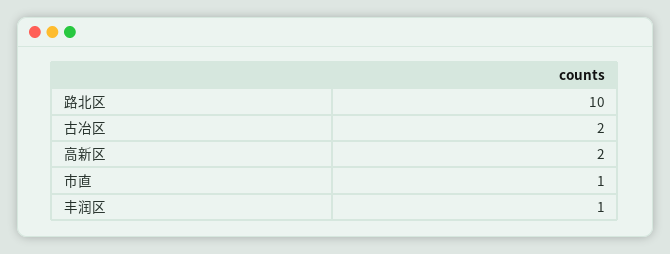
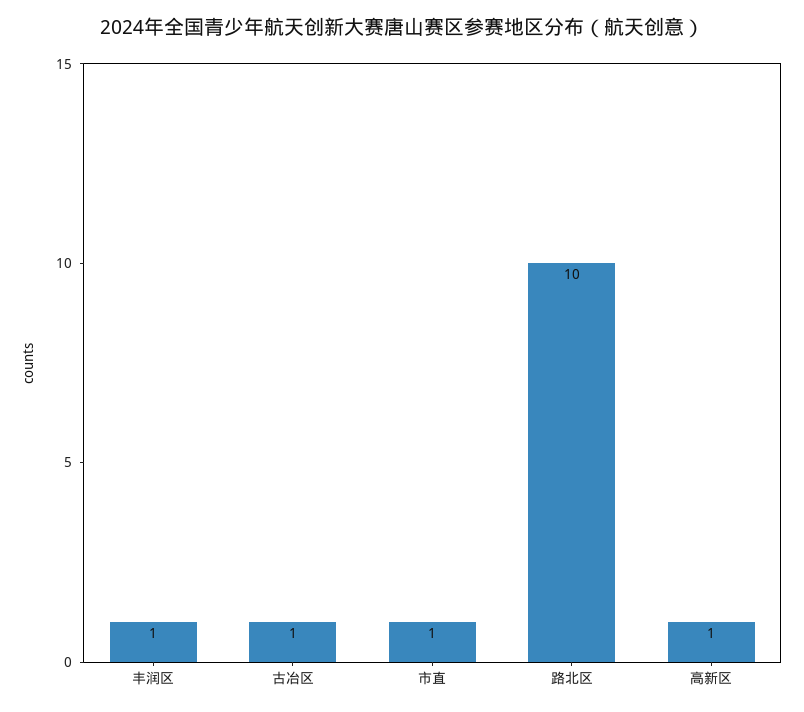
  {
    "路北区": 10,
-   "古冶区": 2,
+   "古冶区": 1,
-   "高新区": 2,
+   "高新区": 1,
    "市直": 1,
    "丰润区": 1
  }

